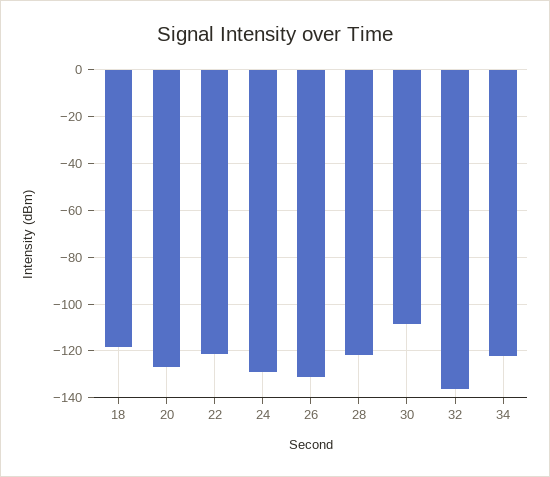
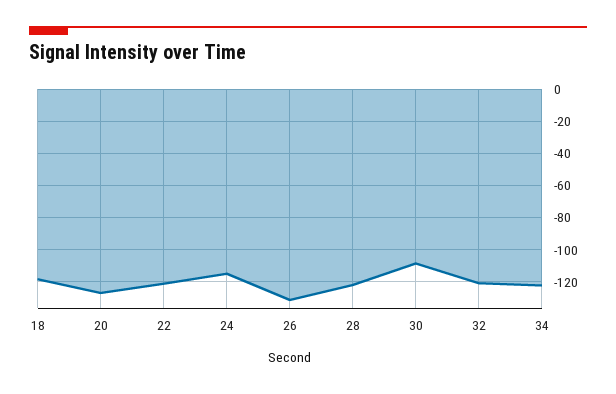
  {
    "18": -120,
    "20": -125,
    "22": -120,
-   "24": -130,
+   "24": -115,
    "26": -130,
    "28": -120,
    "30": -110,
-   "32": -135,
+   "32": -120,
    "34": -120
  }

